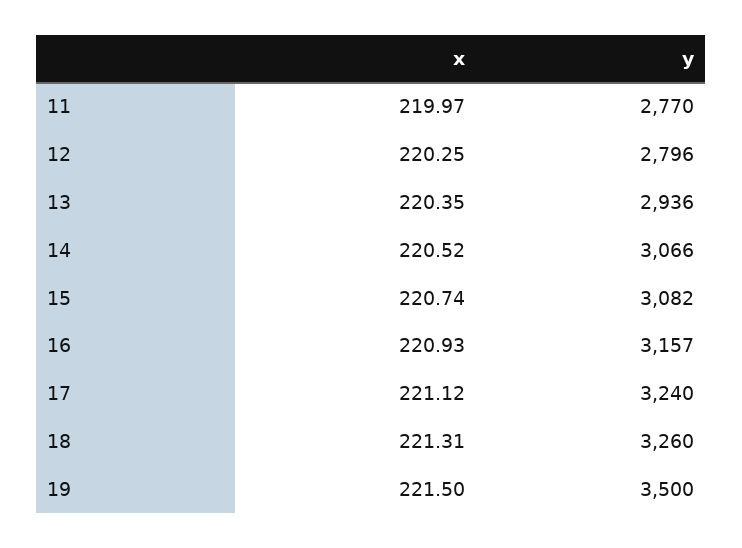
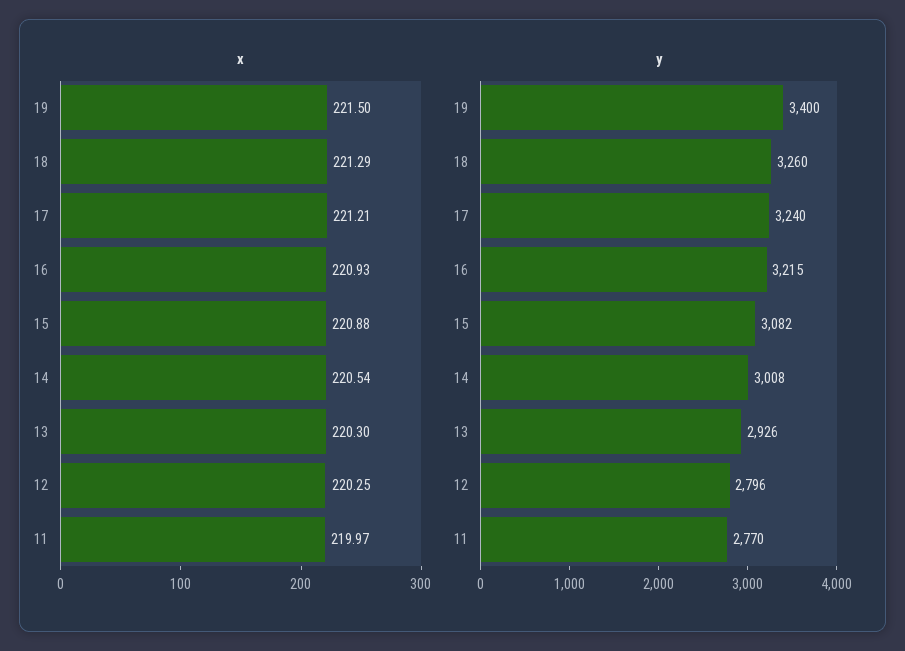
  {
    "x": {
      "11": 219.97,
      "12": 220.25,
-     "13": 220.35,
+     "13": 220.3,
-     "14": 220.52,
+     "14": 220.54,
-     "15": 220.74,
+     "15": 220.88,
      "16": 220.93,
-     "17": 221.12,
+     "17": 221.21,
-     "18": 221.31,
+     "18": 221.29,
      "19": 221.5
    },
    "y": {
      "11": 2770,
      "12": 2796,
-     "13": 2936,
+     "13": 2926,
-     "14": 3066,
+     "14": 3008,
      "15": 3082,
-     "16": 3157,
+     "16": 3215,
      "17": 3240,
      "18": 3260,
-     "19": 3500
+     "19": 3400
    }
  }

